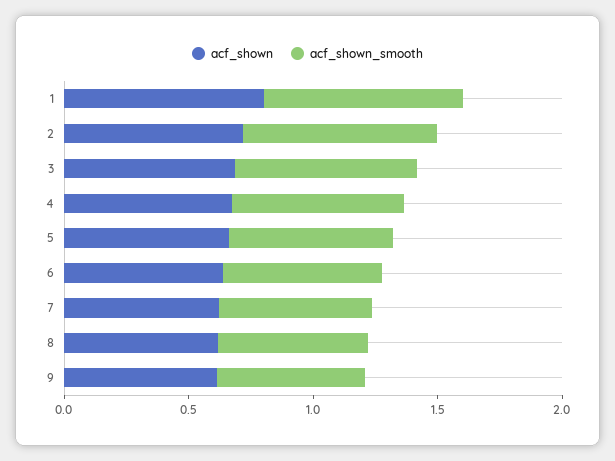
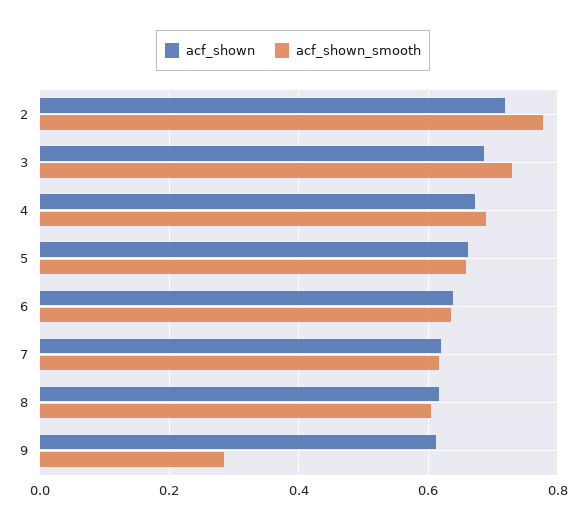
  {
    "acf_shown": {
-     "1": 0.8,
      "2": 0.72,
      "3": 0.68,
      "4": 0.68,
      "5": 0.66,
      "6": 0.64,
      "7": 0.62,
      "8": 0.62,
      "9": 0.62
    },
    "acf_shown_smooth": {
-     "1": 0.8,
      "2": 0.78,
      "3": 0.72,
      "4": 0.7,
      "5": 0.66,
      "6": 0.64,
      "7": 0.62,
      "8": 0.6,
-     "9": 0.6
+     "9": 0.28
    }
  }

